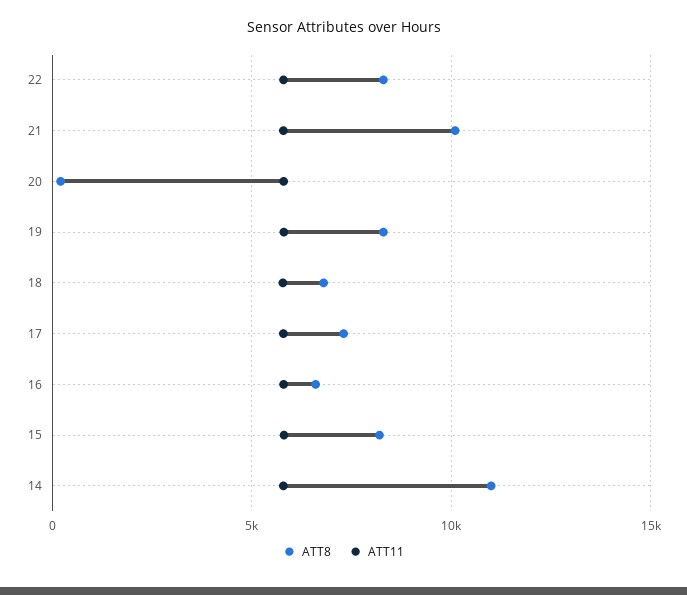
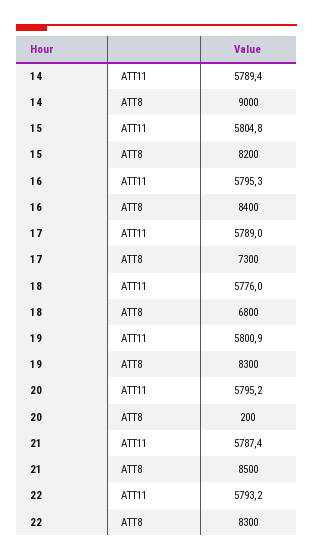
  {
    "ATT8": {
      "22": 8300,
-     "21": 10000,
+     "21": 8500,
      "20": 200,
      "19": 8300,
      "18": 6800,
      "17": 7300,
-     "16": 6500,
+     "16": 8400,
      "15": 8200,
-     "14": 11000
+     "14": 9000
    },
    "ATT11": {
      "22": 5793.2,
      "21": 5787.4,
      "20": 5795.2,
      "19": 5800.9,
      "18": 5776,
      "17": 5789,
      "16": 5795.3,
      "15": 5804.8,
      "14": 5789.4
    }
  }

